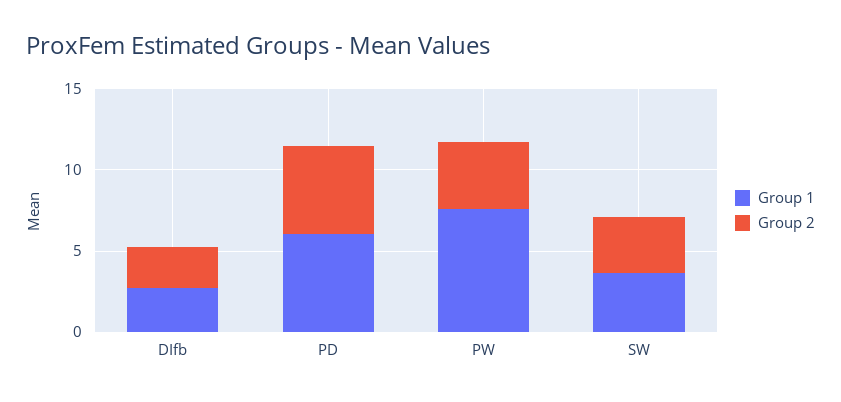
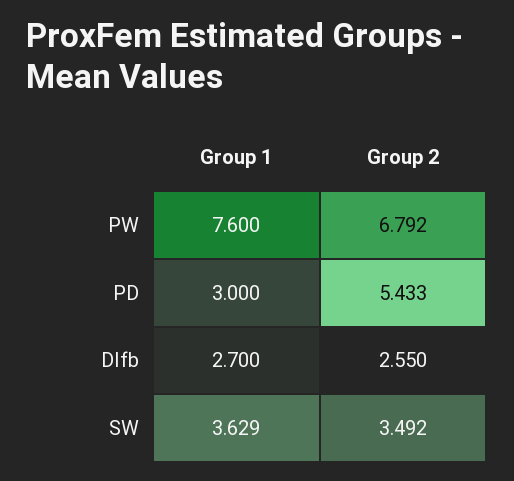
  {
    "Group 1": {
      "DIfb": 2.7,
-     "PD": 6,
+     "PD": 3,
      "PW": 7.6,
      "SW": 3.629
    },
    "Group 2": {
      "DIfb": 2.55,
      "PD": 5.433,
-     "PW": 4,
+     "PW": 6.792,
      "SW": 3.492
    }
  }

